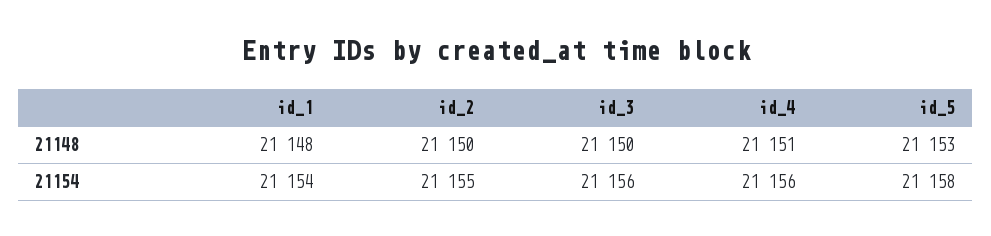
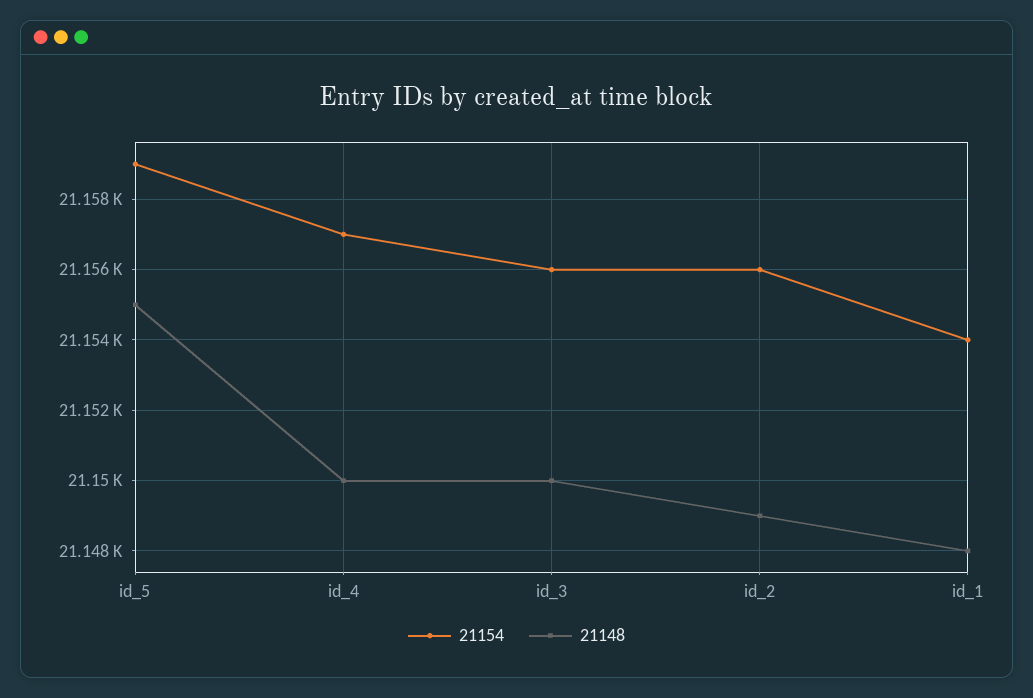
  {
    "21148": {
      "id_1": 21148,
-     "id_2": 21150,
+     "id_2": 21149,
      "id_3": 21150,
-     "id_4": 21151,
+     "id_4": 21150,
-     "id_5": 21153
+     "id_5": 21155
    },
    "21154": {
      "id_1": 21154,
-     "id_2": 21155,
+     "id_2": 21156,
      "id_3": 21156,
-     "id_4": 21156,
+     "id_4": 21157,
-     "id_5": 21158
+     "id_5": 21159
    }
  }

